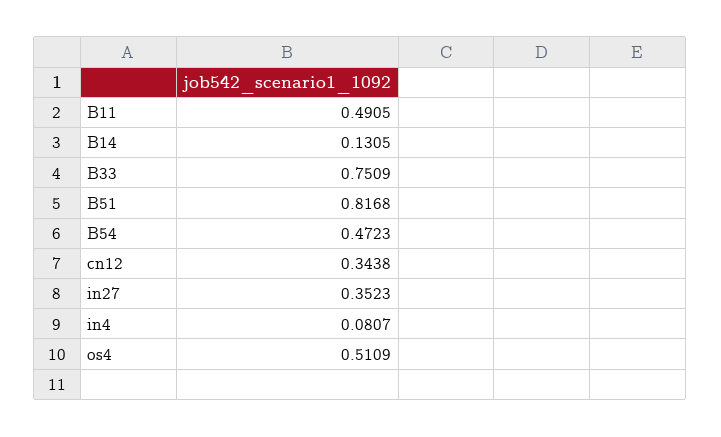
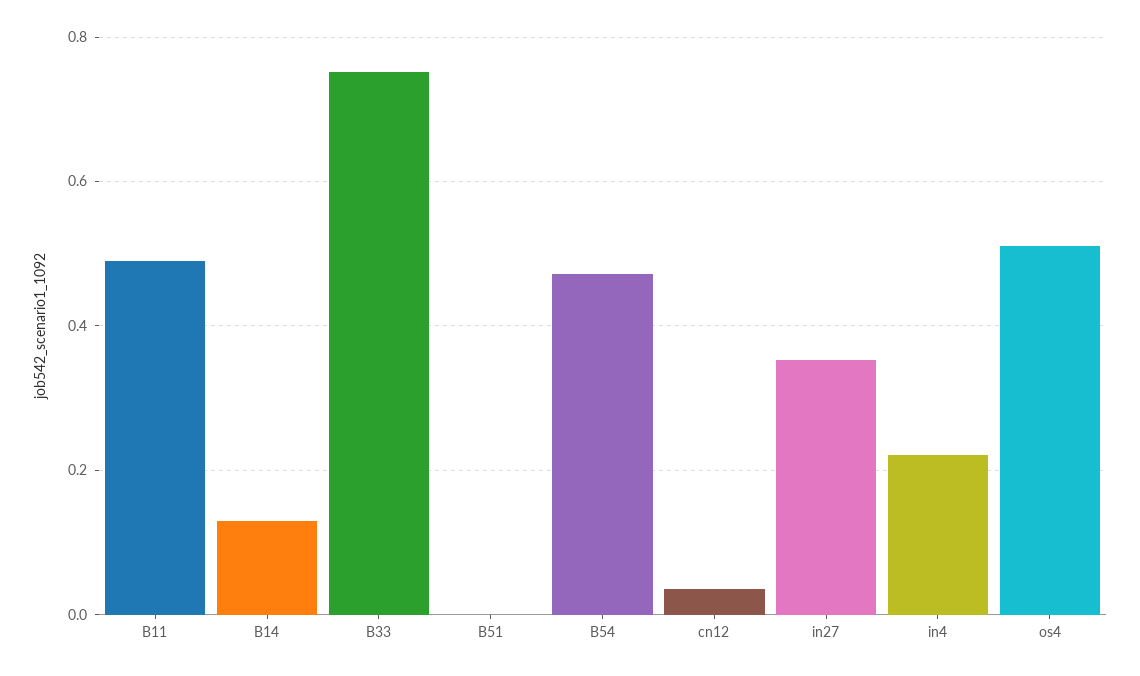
  {
    "B11": 0.4905,
    "B14": 0.1305,
    "B33": 0.7509,
-   "B51": 0.8168,
+   "B51": 0,
    "B54": 0.4723,
-   "cn12": 0.3438,
+   "cn12": 0.04,
    "in27": 0.3523,
-   "in4": 0.0807,
+   "in4": 0.22,
    "os4": 0.5109
  }

